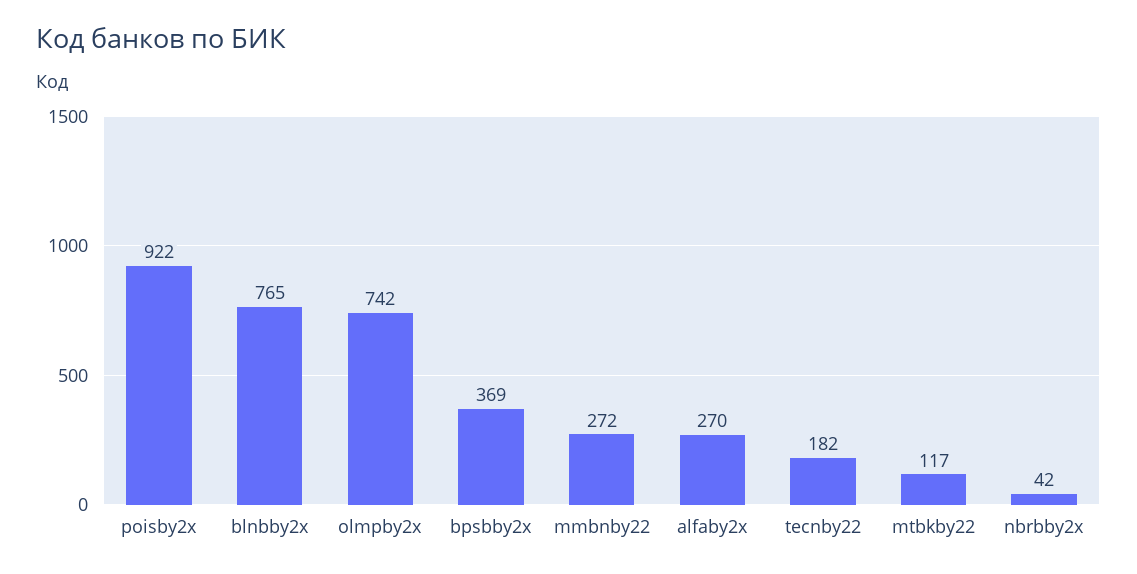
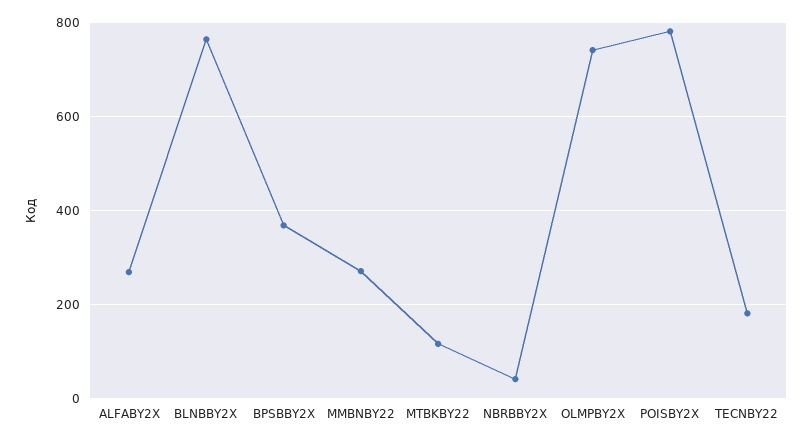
  {
-   "poisby2x": 922,
+   "poisby2x": 780,
    "blnbby2x": 765,
    "olmpby2x": 742,
    "bpsbby2x": 369,
    "mmbnby22": 272,
    "alfaby2x": 270,
    "tecnby22": 182,
    "mtbkby22": 117,
    "nbrbby2x": 42
  }

